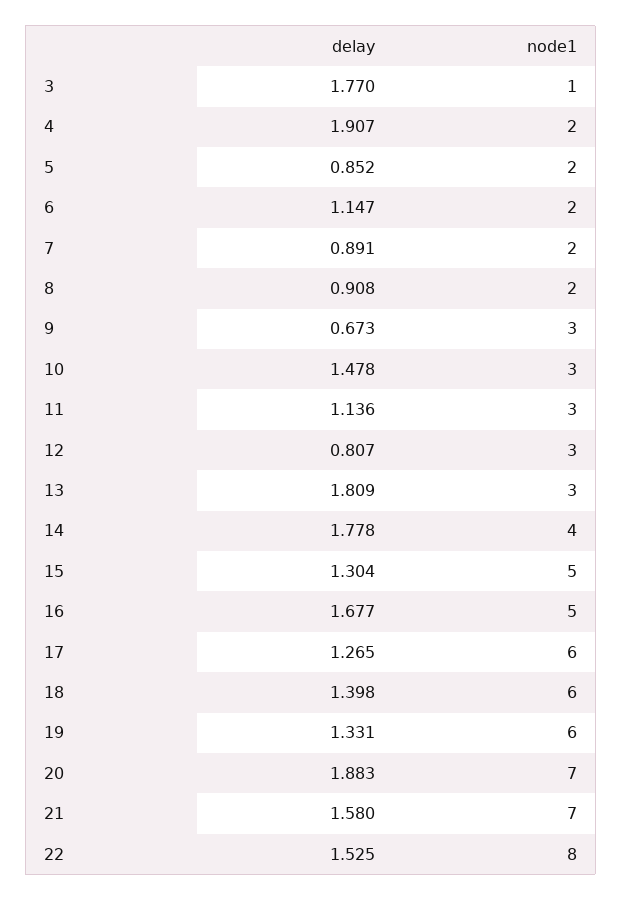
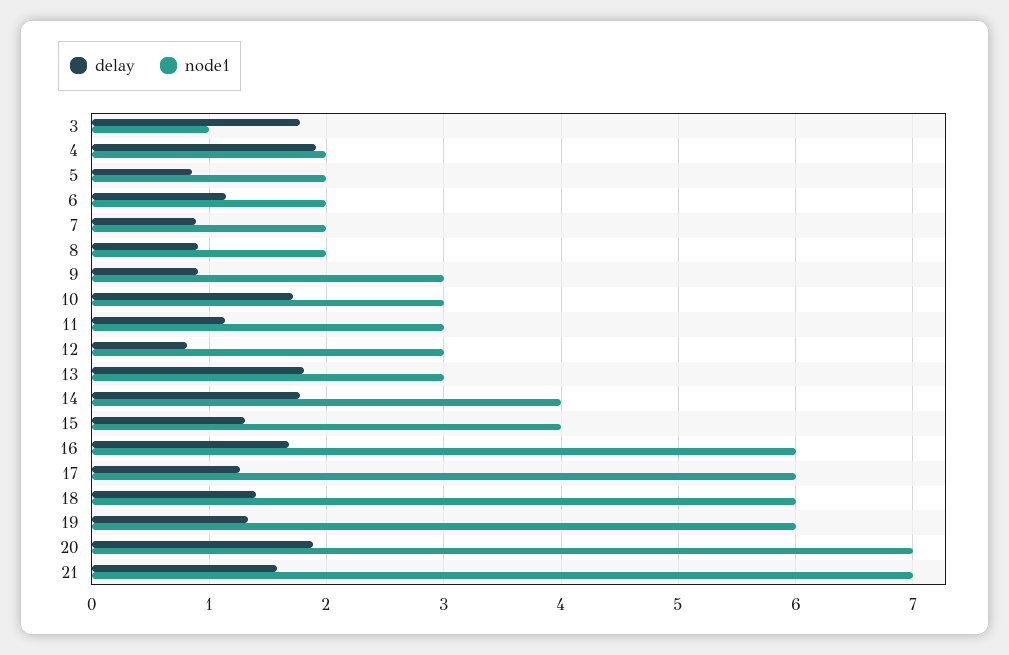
  {
    "delay": {
      "3": 1.77,
      "4": 1.907,
      "5": 0.852,
      "6": 1.147,
      "7": 0.891,
      "8": 0.908,
-     "9": 0.673,
+     "9": 0.9,
-     "10": 1.478,
+     "10": 1.7,
      "11": 1.136,
      "12": 0.807,
      "13": 1.809,
      "14": 1.778,
      "15": 1.304,
      "16": 1.677,
      "17": 1.265,
      "18": 1.398,
      "19": 1.331,
      "20": 1.883,
-     "21": 1.58,
+     "21": 1.58
-     "22": 1.525
    },
    "node1": {
      "3": 1,
      "4": 2,
      "5": 2,
      "6": 2,
      "7": 2,
      "8": 2,
      "9": 3,
      "10": 3,
      "11": 3,
      "12": 3,
      "13": 3,
      "14": 4,
-     "15": 5,
+     "15": 4,
-     "16": 5,
+     "16": 6,
      "17": 6,
      "18": 6,
      "19": 6,
      "20": 7,
-     "21": 7,
+     "21": 7
-     "22": 8
    }
  }

